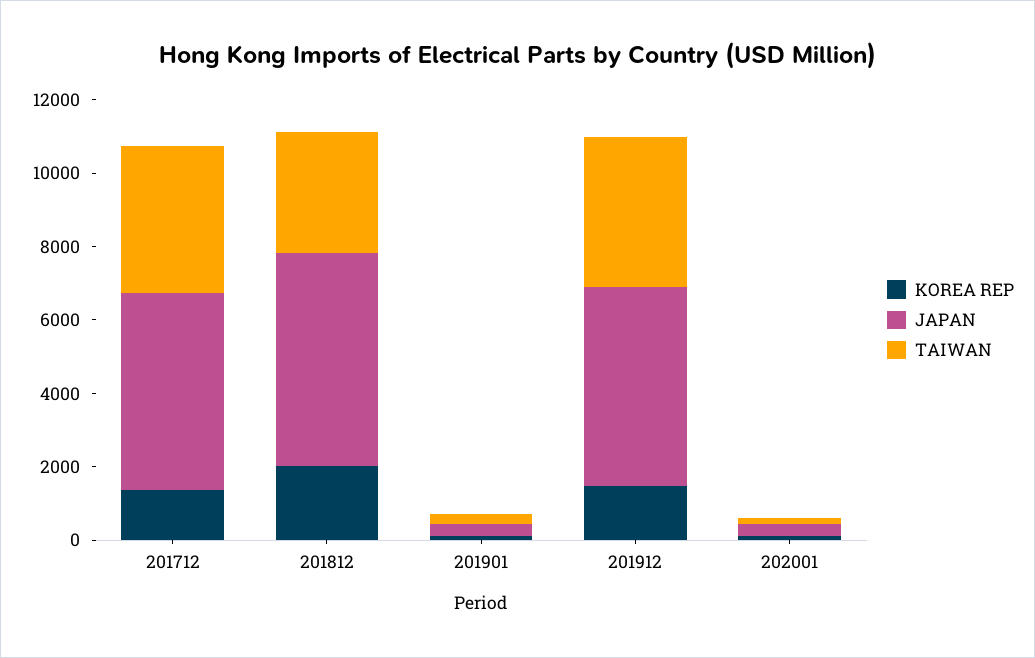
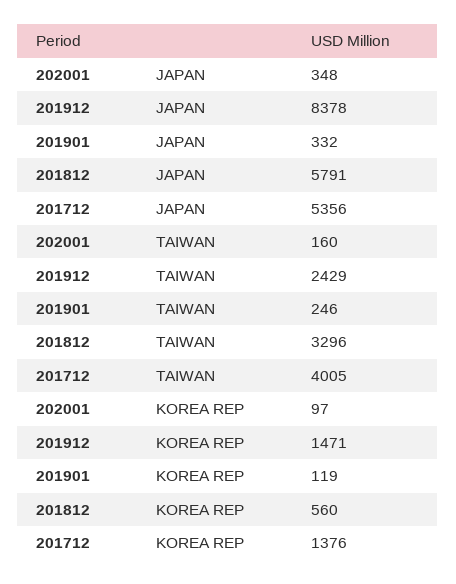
  {
    "KOREA REP": {
      "201712": 1376,
-     "201812": 2000,
+     "201812": 560,
      "201901": 119,
      "201912": 1471,
      "202001": 97
    },
    "JAPAN": {
      "201712": 5356,
      "201812": 5791,
      "201901": 332,
-     "201912": 5500,
+     "201912": 8378,
      "202001": 348
    },
    "TAIWAN": {
      "201712": 4005,
      "201812": 3296,
      "201901": 246,
-     "201912": 4000,
+     "201912": 2429,
      "202001": 160
    }
  }

